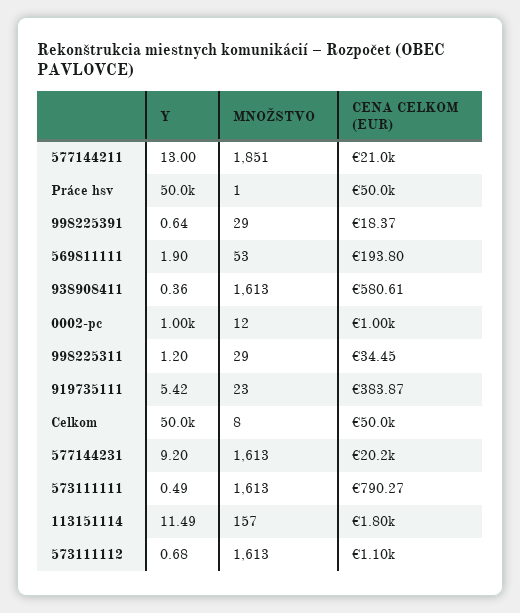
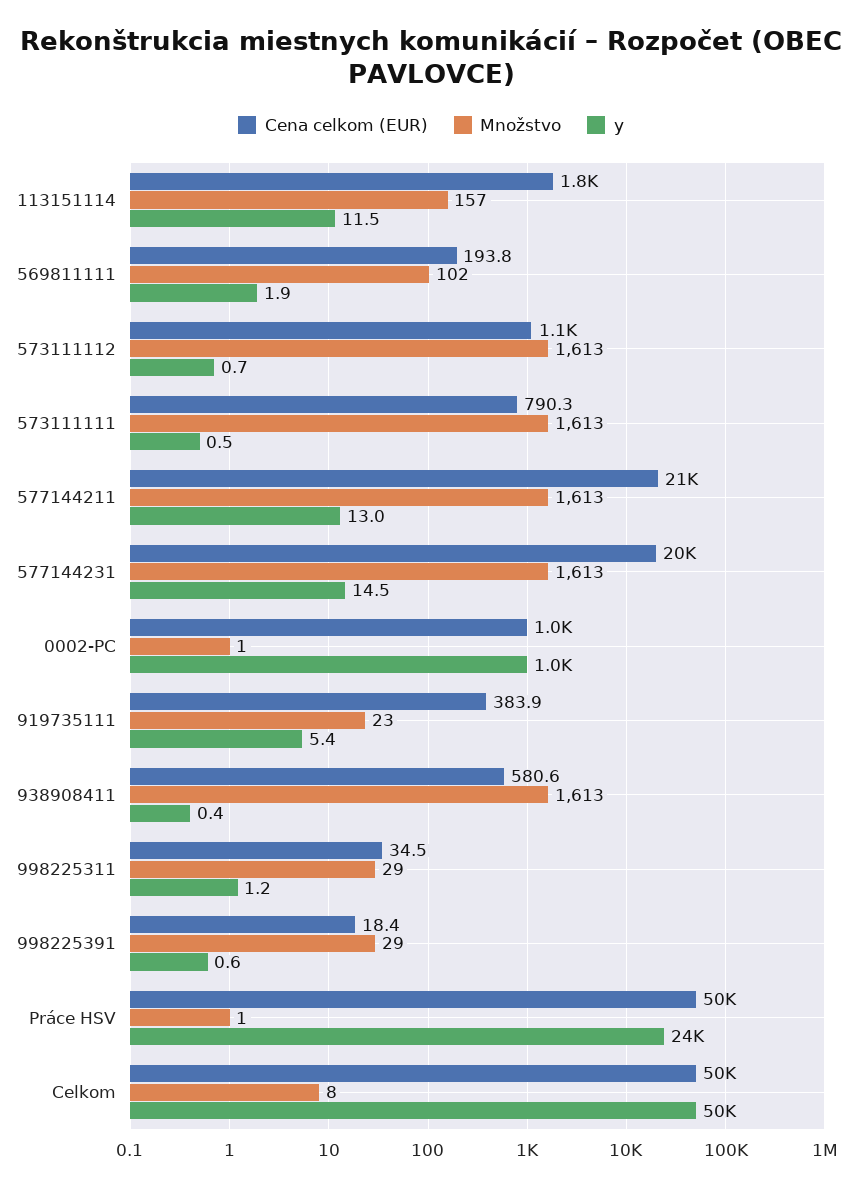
  {
    "Y": {
      "577144211": 13,
-     "Práce hsv": 50000,
+     "Práce hsv": 24000,
      "998225391": 0.64,
      "569811111": 1.9,
      "938908411": 0.36,
      "0002-pc": 1000,
      "998225311": 1.2,
      "919735111": 5.42,
      "Celkom": 50000,
-     "577144231": 9.2,
+     "577144231": 14.5,
      "573111111": 0.49,
      "113151114": 11.49,
      "573111112": 0.68
    },
    "MNOŽSTVO": {
-     "577144211": 1851,
+     "577144211": 1613,
      "Práce hsv": 1,
      "998225391": 29,
-     "569811111": 53,
+     "569811111": 102,
      "938908411": 1613,
-     "0002-pc": 12,
+     "0002-pc": 1,
      "998225311": 29,
      "919735111": 23,
      "Celkom": 8,
      "577144231": 1613,
      "573111111": 1613,
      "113151114": 157,
      "573111112": 1613
    },
    "CENA CELKOM (EUR)": {
      "577144211": 21000,
      "Práce hsv": 50000,
      "998225391": 18.37,
      "569811111": 193.8,
      "938908411": 580.61,
      "0002-pc": 1000,
      "998225311": 34.45,
      "919735111": 383.87,
      "Celkom": 50000,
      "577144231": 20200,
      "573111111": 790.27,
      "113151114": 1800,
      "573111112": 1100
    }
  }

